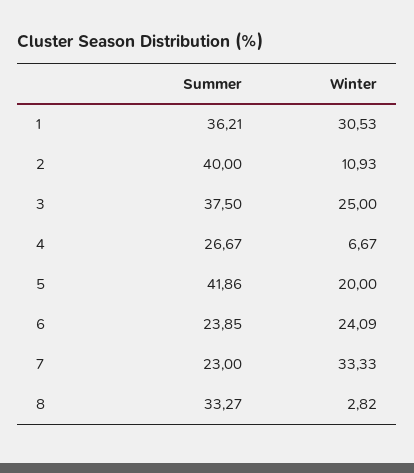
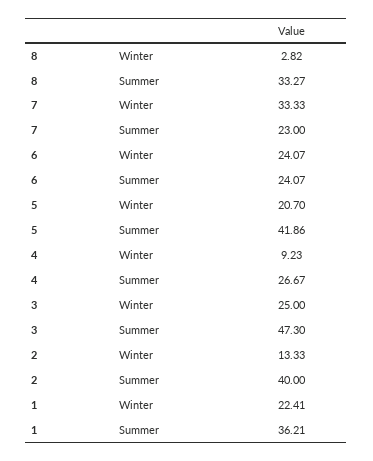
  {
    "Summer": {
      "1": 36.21,
      "2": 40,
-     "3": 37.5,
+     "3": 47.3,
      "4": 26.67,
      "5": 41.86,
-     "6": 23.85,
+     "6": 24.07,
      "7": 23,
      "8": 33.27
    },
    "Winter": {
-     "1": 30.53,
+     "1": 22.41,
-     "2": 10.93,
+     "2": 13.33,
      "3": 25,
-     "4": 6.67,
+     "4": 9.23,
-     "5": 20,
+     "5": 20.7,
-     "6": 24.09,
+     "6": 24.07,
      "7": 33.33,
      "8": 2.82
    }
  }

